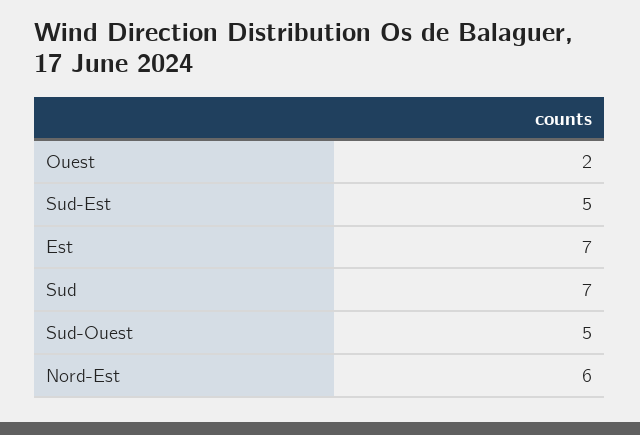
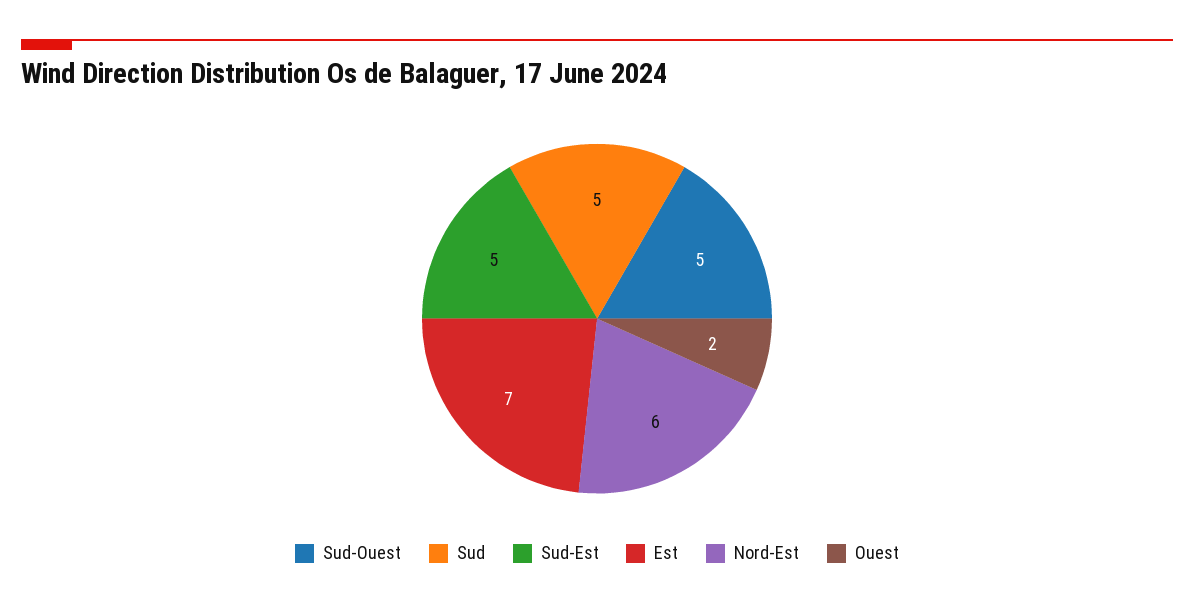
  {
    "Ouest": 2,
    "Sud-Est": 5,
    "Est": 7,
-   "Sud": 7,
+   "Sud": 5,
    "Sud-Ouest": 5,
    "Nord-Est": 6
  }

